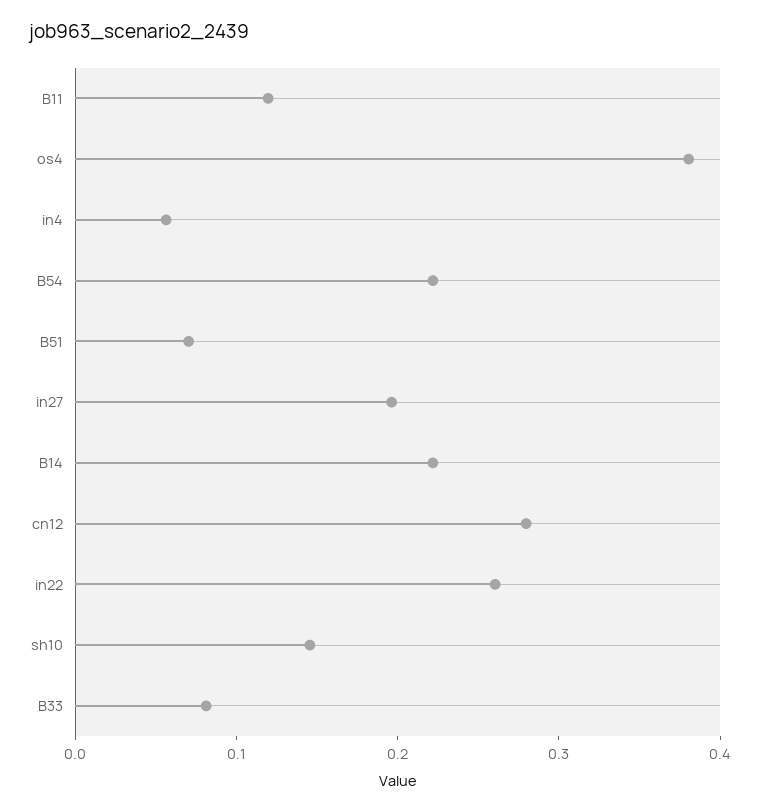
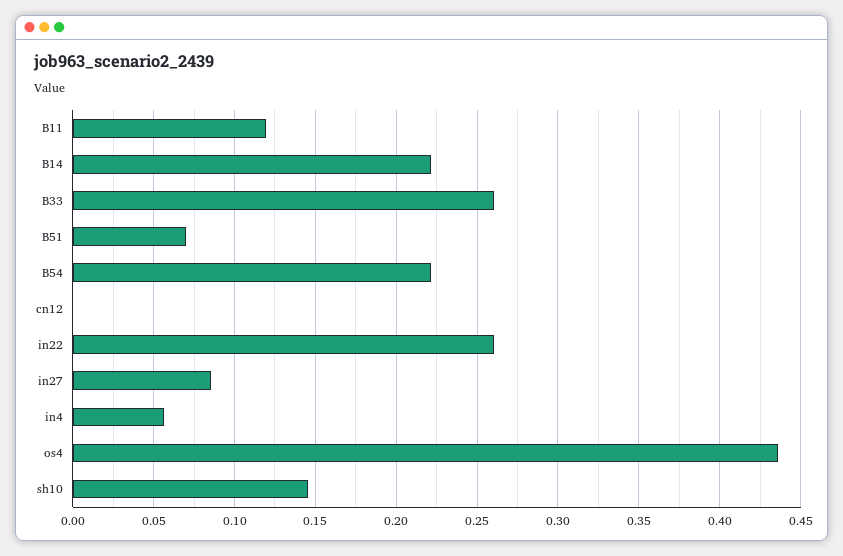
  {
    "B11": 0.12,
-   "os4": 0.38,
+   "os4": 0.435,
    "in4": 0.055,
    "B54": 0.22,
    "B51": 0.07,
-   "in27": 0.2,
+   "in27": 0.085,
    "B14": 0.22,
-   "cn12": 0.28,
+   "cn12": 0,
    "in22": 0.26,
    "sh10": 0.145,
-   "B33": 0.08
+   "B33": 0.26
  }

